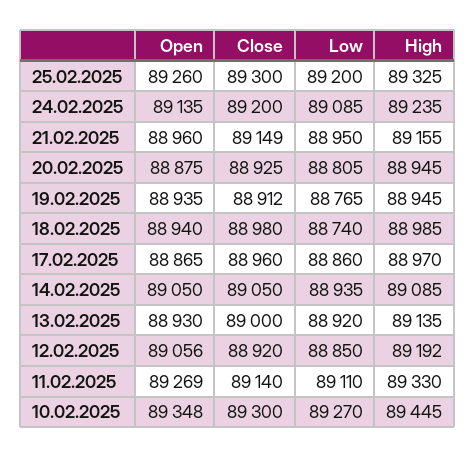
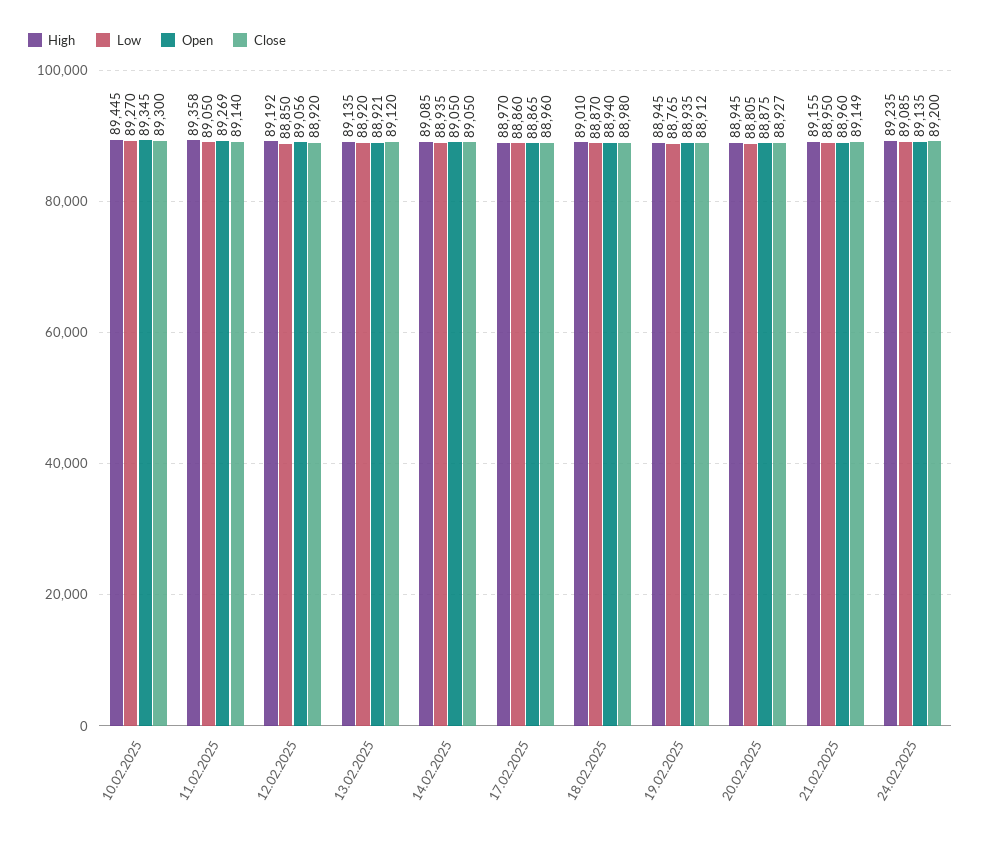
  {
    "Open": {
-     "25.02.2025": 89260,
      "24.02.2025": 89135,
      "21.02.2025": 88960,
      "20.02.2025": 88875,
      "19.02.2025": 88935,
      "18.02.2025": 88940,
      "17.02.2025": 88865,
      "14.02.2025": 89050,
-     "13.02.2025": 88930,
+     "13.02.2025": 88921,
      "12.02.2025": 89056,
      "11.02.2025": 89269,
-     "10.02.2025": 89348
+     "10.02.2025": 89345
    },
    "Close": {
-     "25.02.2025": 89300,
      "24.02.2025": 89200,
      "21.02.2025": 89149,
-     "20.02.2025": 88925,
+     "20.02.2025": 88927,
      "19.02.2025": 88912,
      "18.02.2025": 88980,
      "17.02.2025": 88960,
      "14.02.2025": 89050,
-     "13.02.2025": 89000,
+     "13.02.2025": 89120,
      "12.02.2025": 88920,
      "11.02.2025": 89140,
      "10.02.2025": 89300
    },
    "Low": {
-     "25.02.2025": 89200,
      "24.02.2025": 89085,
      "21.02.2025": 88950,
      "20.02.2025": 88805,
      "19.02.2025": 88765,
-     "18.02.2025": 88740,
+     "18.02.2025": 88870,
      "17.02.2025": 88860,
      "14.02.2025": 88935,
      "13.02.2025": 88920,
      "12.02.2025": 88850,
-     "11.02.2025": 89110,
+     "11.02.2025": 89050,
      "10.02.2025": 89270
    },
    "High": {
-     "25.02.2025": 89325,
      "24.02.2025": 89235,
      "21.02.2025": 89155,
      "20.02.2025": 88945,
      "19.02.2025": 88945,
-     "18.02.2025": 88985,
+     "18.02.2025": 89010,
      "17.02.2025": 88970,
      "14.02.2025": 89085,
      "13.02.2025": 89135,
      "12.02.2025": 89192,
-     "11.02.2025": 89330,
+     "11.02.2025": 89358,
      "10.02.2025": 89445
    }
  }

